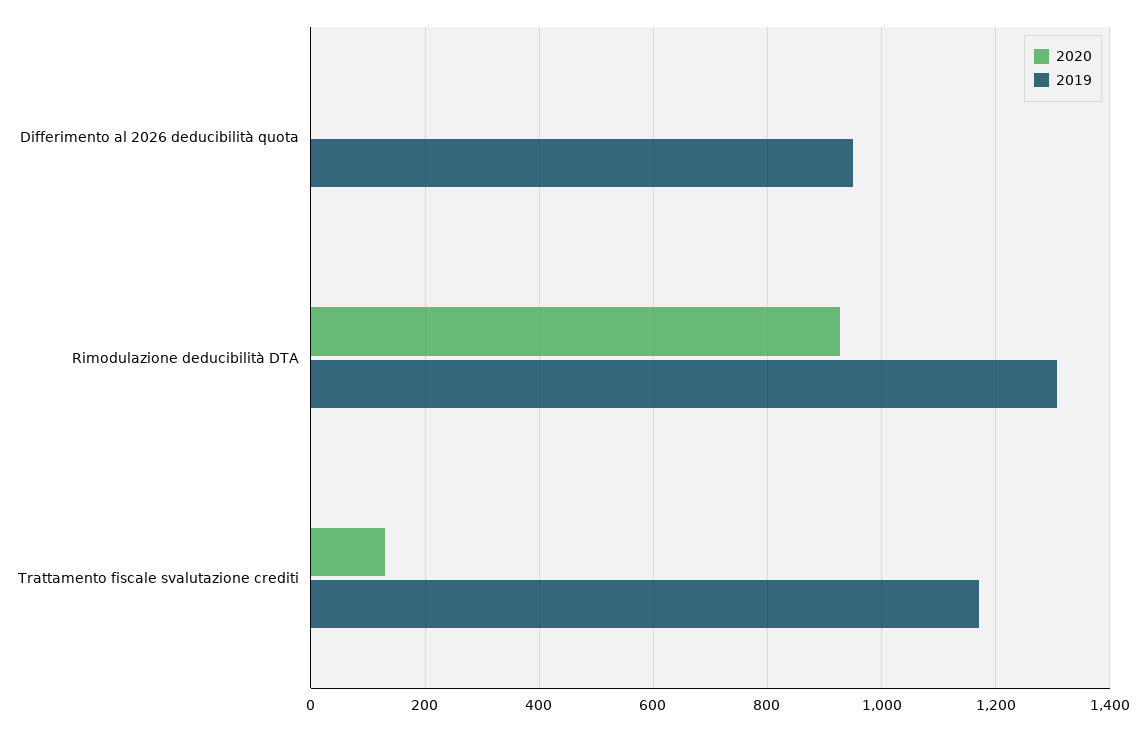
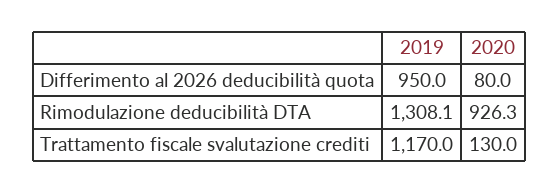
  {
    "2020": {
-     "Differimento al 2026 deducibilità quota": 0,
+     "Differimento al 2026 deducibilità quota": 80,
      "Rimodulazione deducibilità DTA": 926.3,
      "Trattamento fiscale svalutazione crediti": 130
    },
    "2019": {
      "Differimento al 2026 deducibilità quota": 950,
      "Rimodulazione deducibilità DTA": 1308.1,
      "Trattamento fiscale svalutazione crediti": 1170
    }
  }

